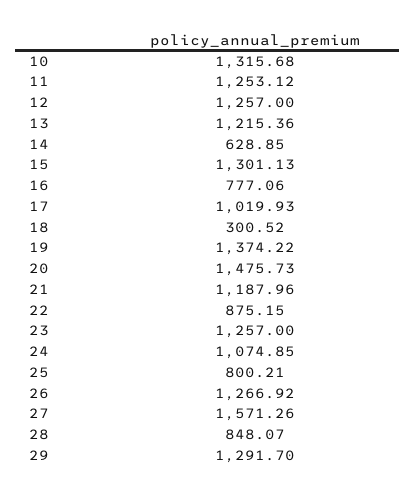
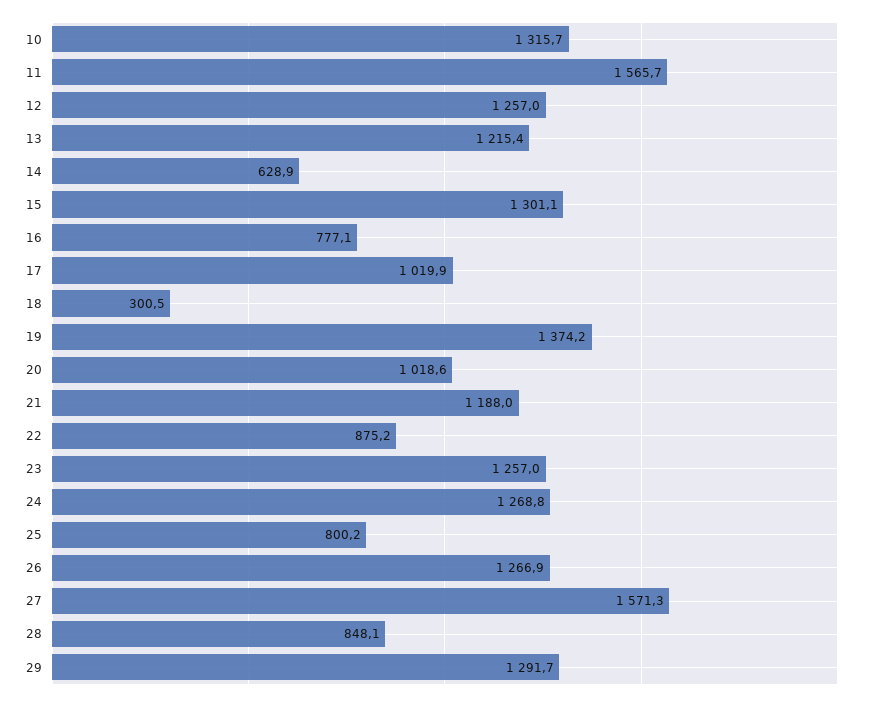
  {
    "10": 1315.68,
-   "11": 1253.12,
+   "11": 1565.7,
    "12": 1257,
    "13": 1215.36,
    "14": 628.85,
    "15": 1301.13,
    "16": 777.06,
    "17": 1019.93,
    "18": 300.52,
    "19": 1374.22,
-   "20": 1475.73,
+   "20": 1018.6,
    "21": 1187.96,
    "22": 875.15,
    "23": 1257,
-   "24": 1074.85,
+   "24": 1268.8,
    "25": 800.21,
    "26": 1266.92,
    "27": 1571.26,
    "28": 848.07,
    "29": 1291.7
  }

